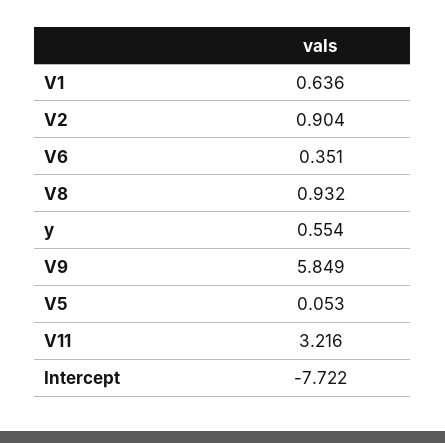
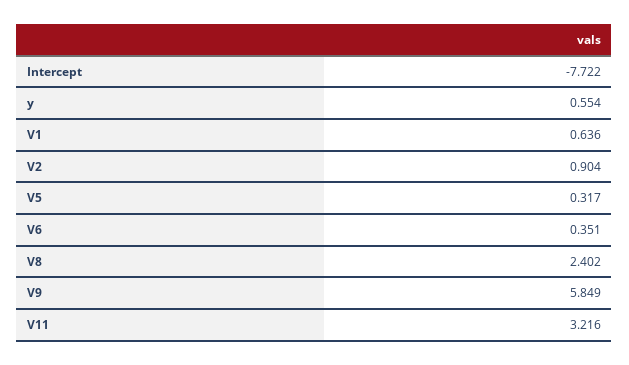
  {
    "V1": 0.636,
    "V2": 0.904,
    "V6": 0.351,
-   "V8": 0.932,
+   "V8": 2.402,
    "y": 0.554,
    "V9": 5.849,
-   "V5": 0.053,
+   "V5": 0.317,
    "V11": 3.216,
    "Intercept": -7.722
  }

